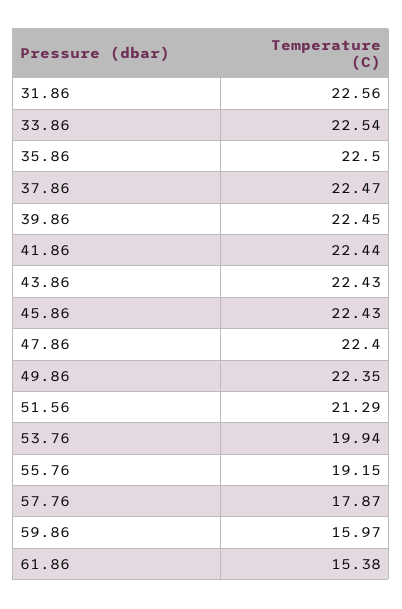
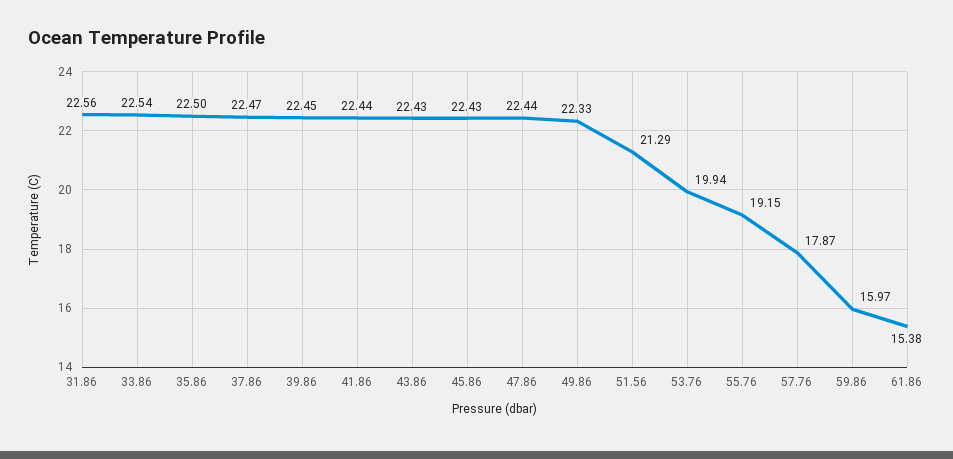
  {
    "31.86": 22.56,
    "33.86": 22.54,
    "35.86": 22.5,
    "37.86": 22.47,
    "39.86": 22.45,
    "41.86": 22.44,
    "43.86": 22.43,
    "45.86": 22.43,
-   "47.86": 22.4,
+   "47.86": 22.44,
-   "49.86": 22.35,
+   "49.86": 22.33,
    "51.56": 21.29,
    "53.76": 19.94,
    "55.76": 19.15,
    "57.76": 17.87,
    "59.86": 15.97,
    "61.86": 15.38
  }

